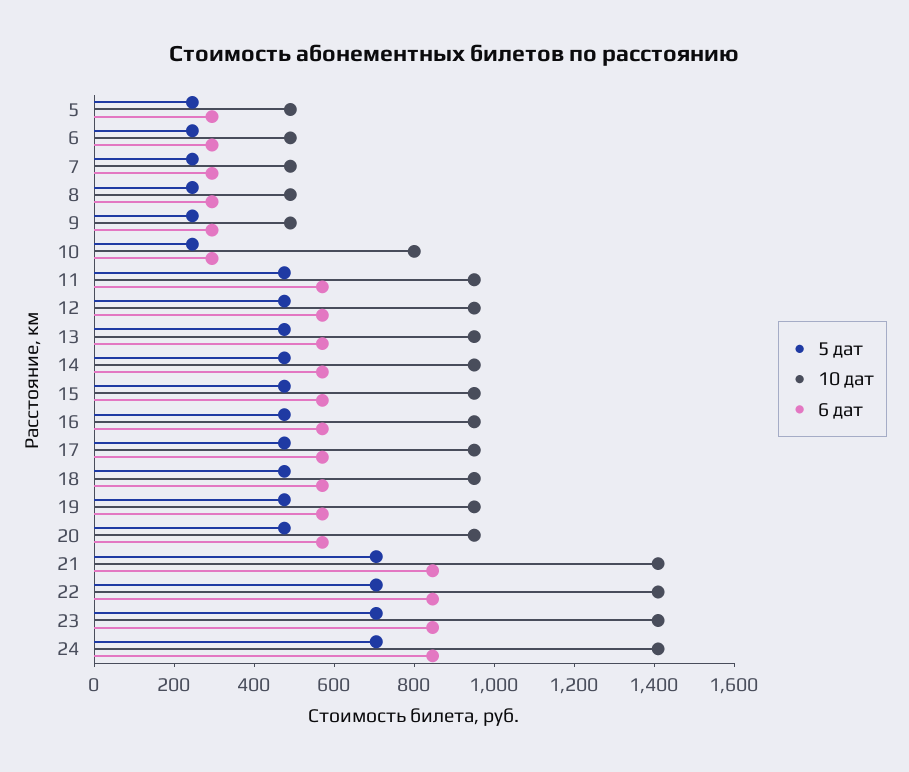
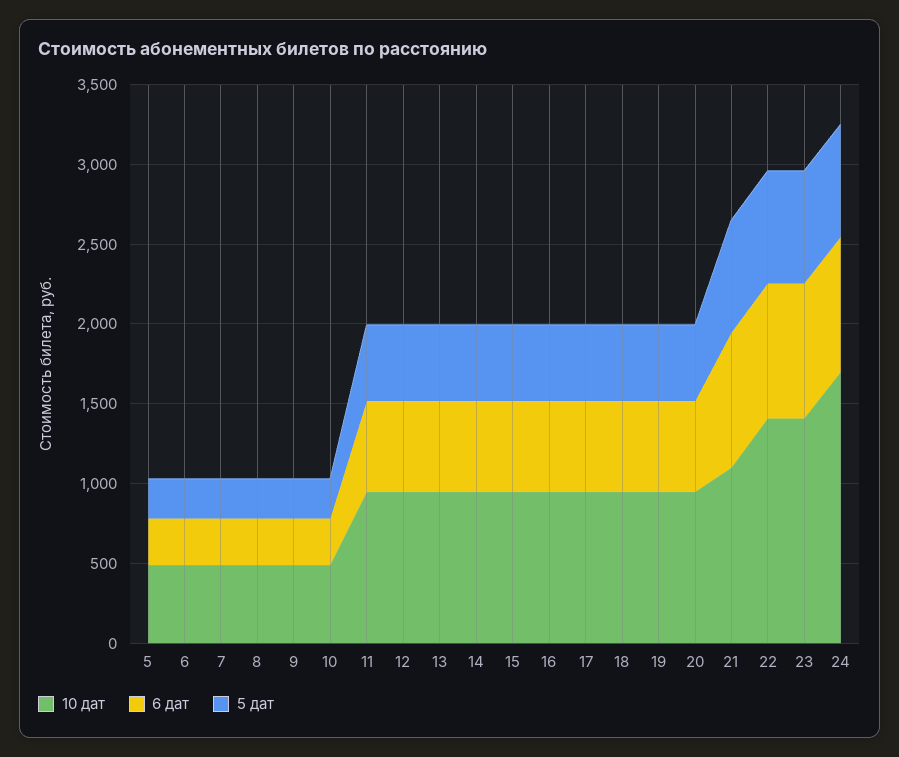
  {
    "5 дат": {
      "5": 250,
      "6": 250,
      "7": 250,
      "8": 250,
      "9": 250,
      "10": 250,
      "11": 500,
      "12": 500,
      "13": 500,
      "14": 500,
      "15": 500,
      "16": 500,
      "17": 500,
      "18": 500,
      "19": 500,
      "20": 500,
      "21": 700,
      "22": 700,
      "23": 700,
      "24": 700
    },
    "10 дат": {
      "5": 500,
      "6": 500,
      "7": 500,
      "8": 500,
      "9": 500,
-     "10": 800,
+     "10": 500,
      "11": 950,
      "12": 950,
      "13": 950,
      "14": 950,
      "15": 950,
      "16": 950,
      "17": 950,
      "18": 950,
      "19": 950,
      "20": 950,
-     "21": 1400,
+     "21": 1100,
      "22": 1400,
      "23": 1400,
-     "24": 1400
+     "24": 1700
    },
    "6 дат": {
      "5": 300,
      "6": 300,
      "7": 300,
      "8": 300,
      "9": 300,
      "10": 300,
      "11": 550,
      "12": 550,
      "13": 550,
      "14": 550,
      "15": 550,
      "16": 550,
      "17": 550,
      "18": 550,
      "19": 550,
      "20": 550,
      "21": 850,
      "22": 850,
      "23": 850,
      "24": 850
    }
  }

